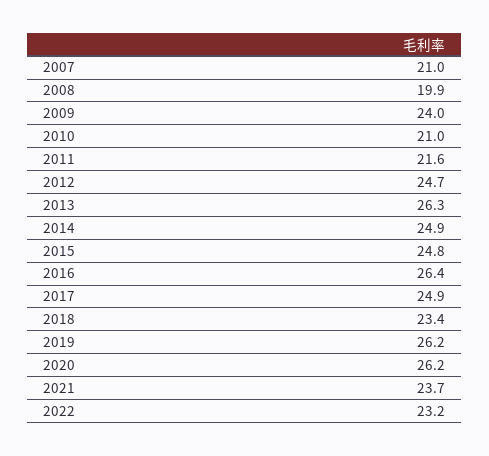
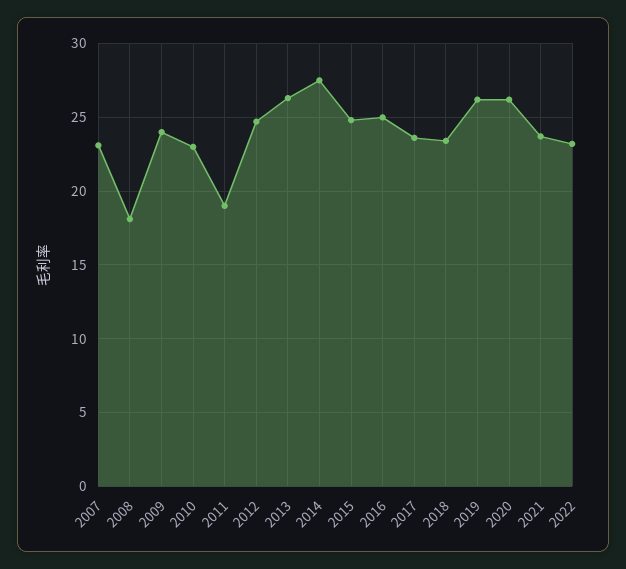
  {
-   "2007": 21,
+   "2007": 23,
-   "2008": 19.9,
+   "2008": 18,
    "2009": 24,
-   "2010": 21,
+   "2010": 23,
-   "2011": 21.6,
+   "2011": 19,
    "2012": 24.7,
    "2013": 26.3,
-   "2014": 24.9,
+   "2014": 27.5,
    "2015": 24.8,
-   "2016": 26.4,
+   "2016": 25,
-   "2017": 24.9,
+   "2017": 23.5,
    "2018": 23.4,
    "2019": 26.2,
    "2020": 26.2,
    "2021": 23.7,
    "2022": 23.2
  }

